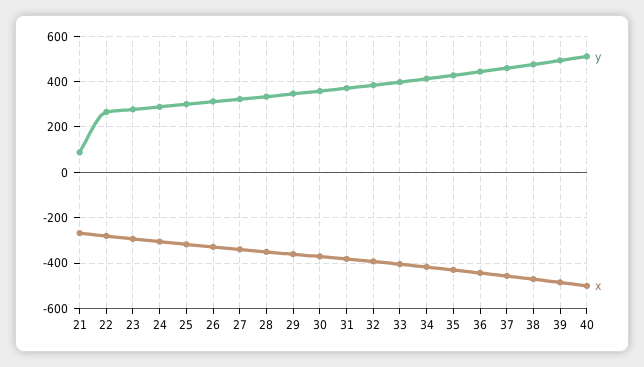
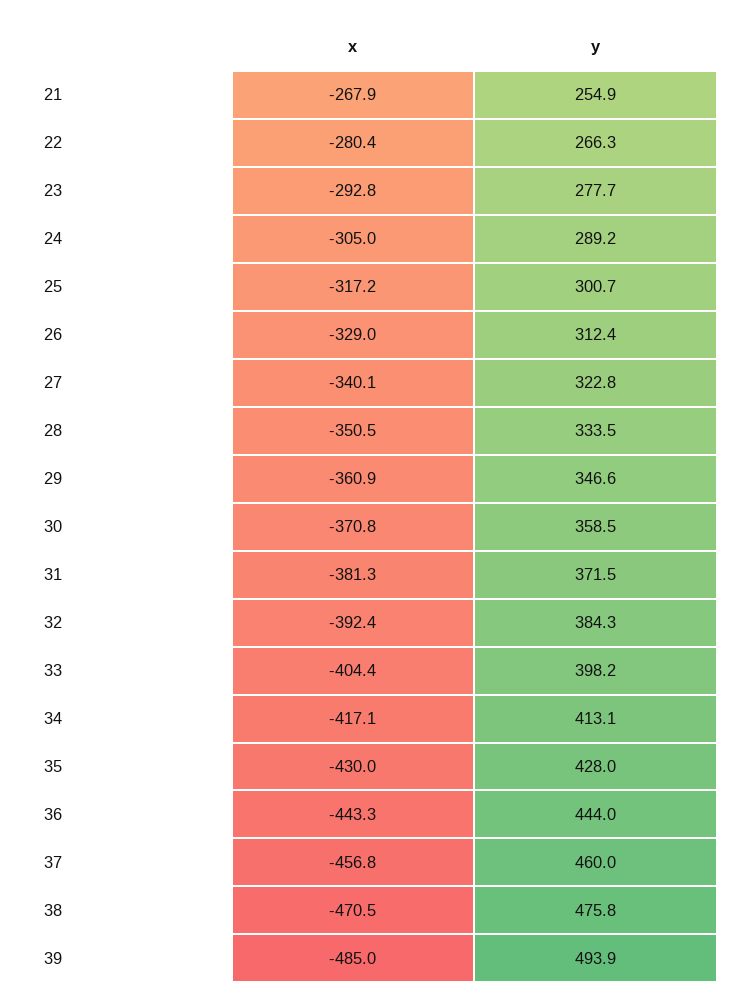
  {
    "y": {
-     "21": 100,
+     "21": 254.9,
      "22": 266.3,
      "23": 277.7,
      "24": 289.2,
      "25": 300.7,
      "26": 312.4,
      "27": 322.8,
      "28": 333.5,
      "29": 346.6,
      "30": 358.5,
      "31": 371.5,
      "32": 384.3,
      "33": 398.2,
      "34": 413.1,
      "35": 428,
      "36": 444,
      "37": 460,
      "38": 475.8,
-     "39": 493.9,
+     "39": 493.9
-     "40": 500
    },
    "x": {
      "21": -267.9,
      "22": -280.4,
      "23": -292.8,
      "24": -305,
      "25": -317.2,
      "26": -329,
      "27": -340.1,
      "28": -350.5,
      "29": -360.9,
      "30": -370.8,
      "31": -381.3,
      "32": -392.4,
      "33": -404.4,
      "34": -417.1,
      "35": -430,
      "36": -443.3,
      "37": -456.8,
      "38": -470.5,
-     "39": -485,
+     "39": -485
-     "40": -500
    }
  }

